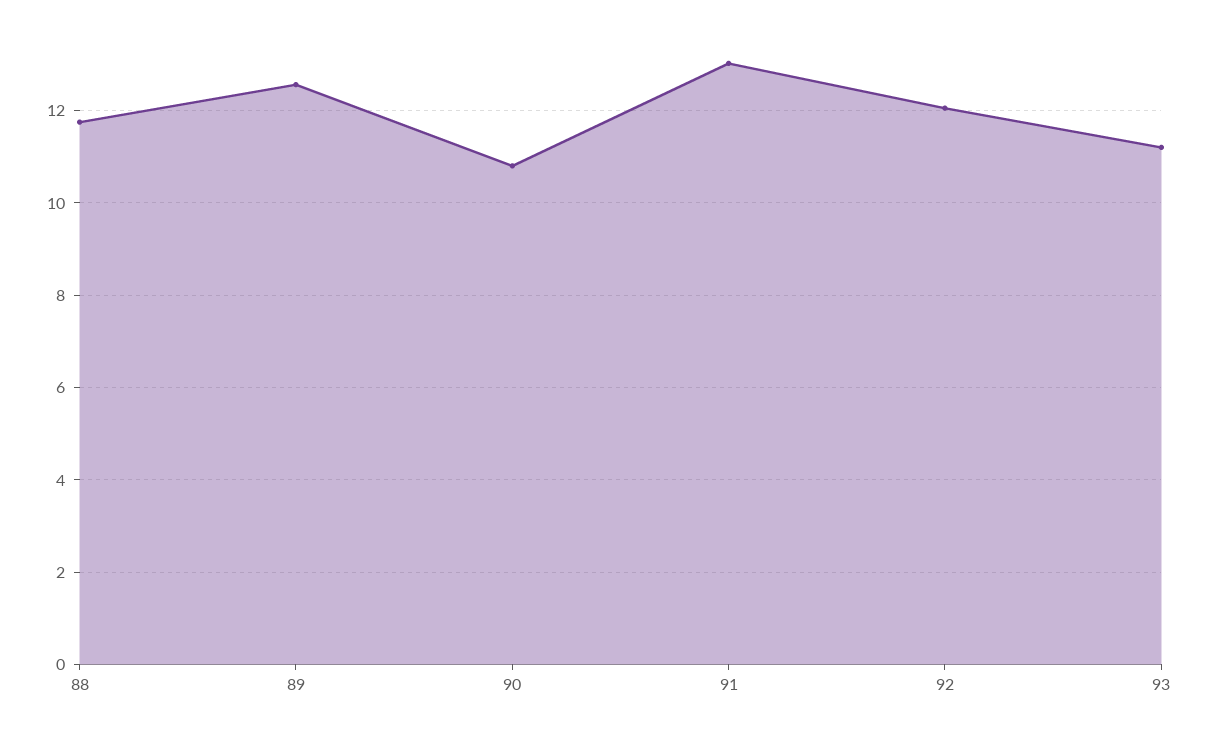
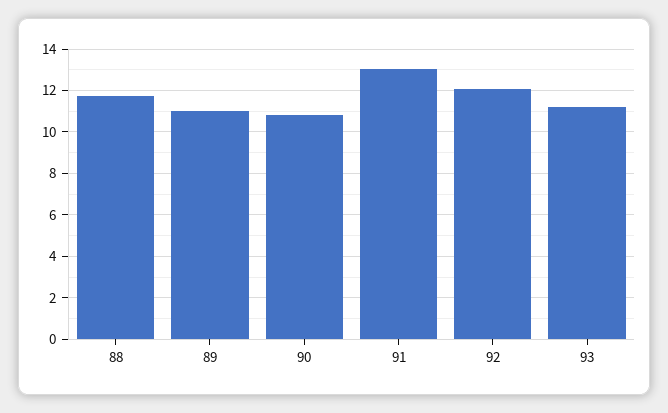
  {
    "88": 11.8,
-   "89": 12.6,
+   "89": 11,
    "90": 10.8,
    "91": 13,
    "92": 12,
    "93": 11.2
  }

